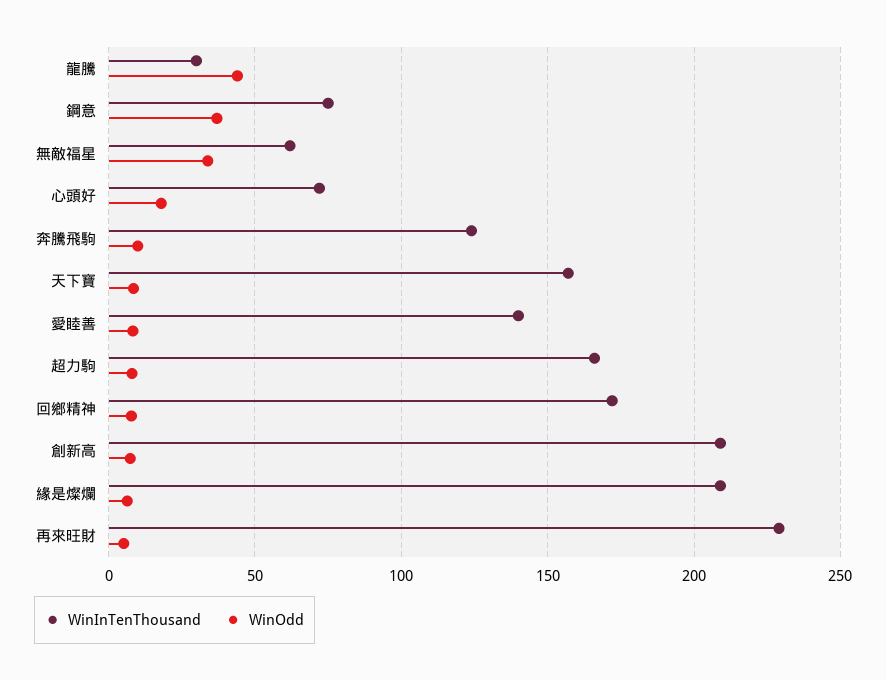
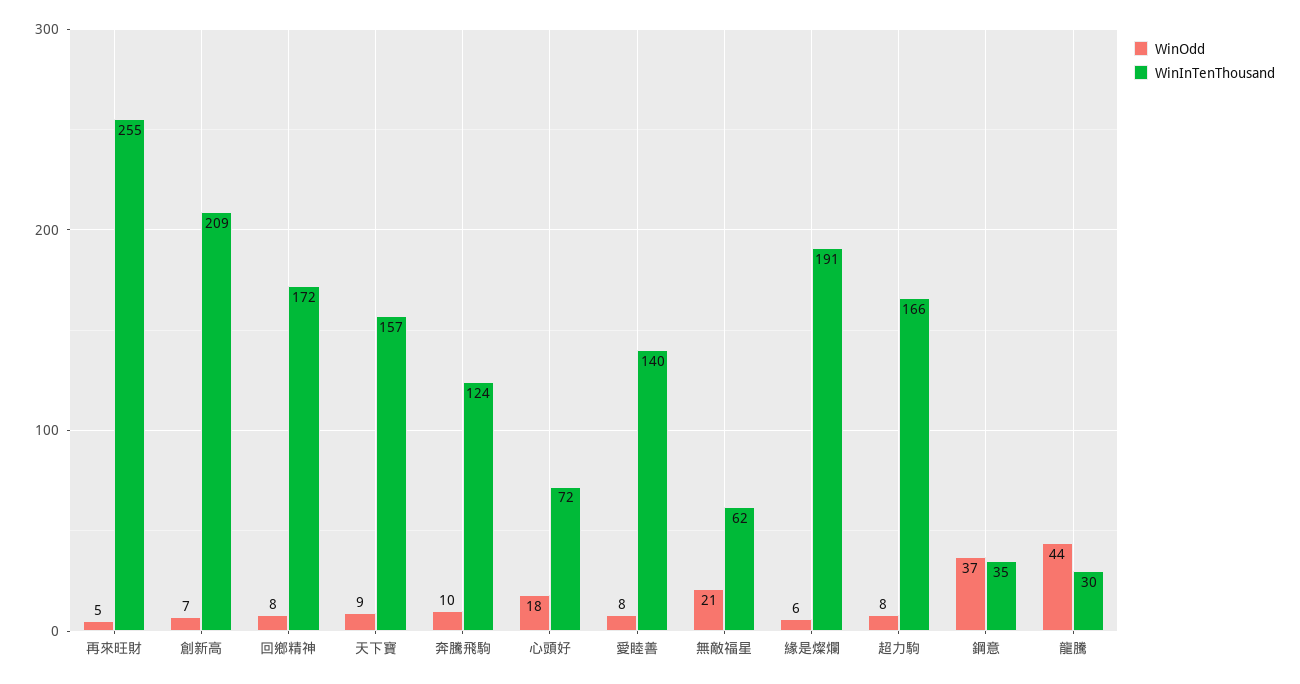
  {
    "WinInTenThousand": {
      "龍騰": 30,
-     "鋼意": 75,
+     "鋼意": 35,
      "無敵福星": 62,
      "心頭好": 72,
      "奔騰飛駒": 124,
      "天下寶": 157,
      "愛睦善": 140,
      "超力駒": 166,
      "回鄉精神": 172,
      "創新高": 209,
-     "緣是燦爛": 210,
+     "緣是燦爛": 191,
-     "再來旺財": 230
+     "再來旺財": 255
    },
    "WinOdd": {
      "龍騰": 44,
      "鋼意": 37,
-     "無敵福星": 35,
+     "無敵福星": 21,
      "心頭好": 18,
      "奔騰飛駒": 10,
      "天下寶": 9,
      "愛睦善": 8,
      "超力駒": 8,
      "回鄉精神": 8,
      "創新高": 7,
      "緣是燦爛": 6,
      "再來旺財": 5
    }
  }

